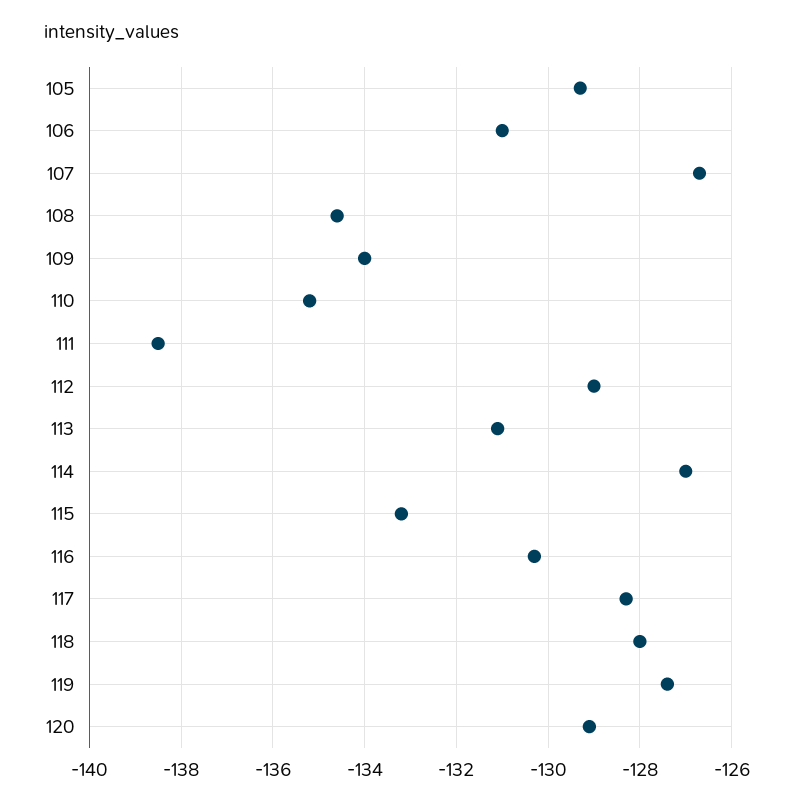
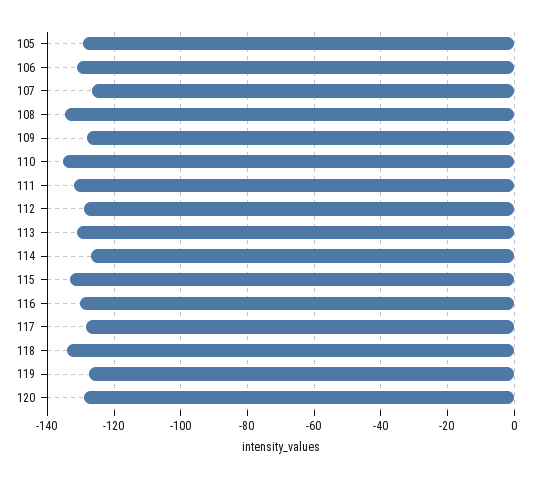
  {
    "105": -129.5,
    "106": -131,
    "107": -126.5,
    "108": -134.5,
-   "109": -134,
+   "109": -128,
    "110": -135,
-   "111": -138.5,
+   "111": -132,
    "112": -129,
    "113": -131,
    "114": -127,
    "115": -133,
    "116": -130.5,
    "117": -128.5,
-   "118": -128,
+   "118": -134,
    "119": -127.5,
    "120": -129
  }

